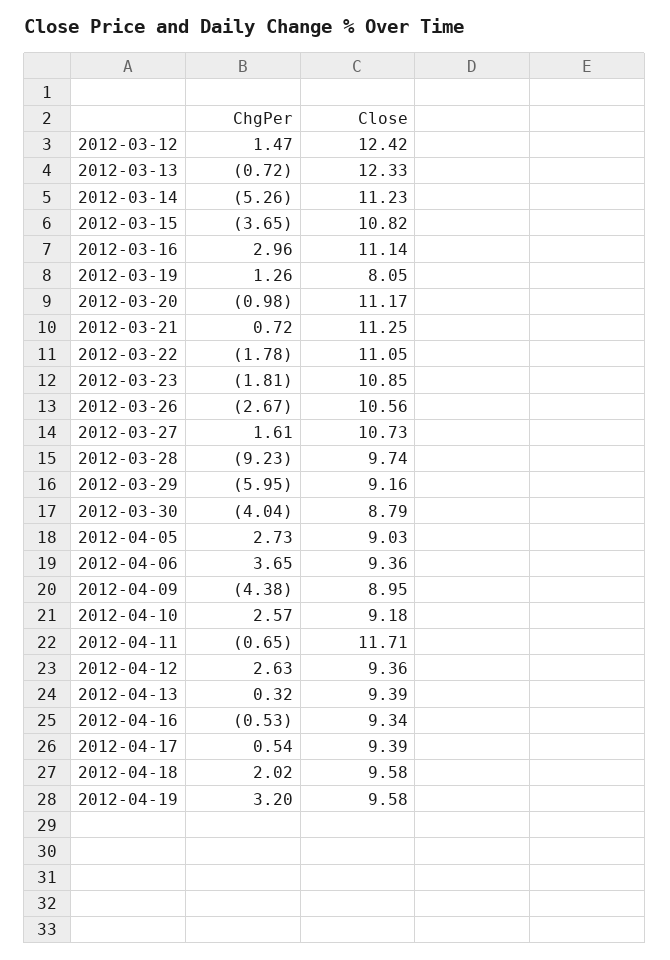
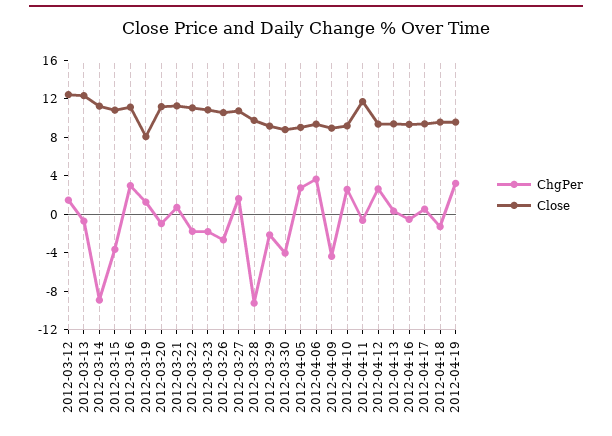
  {
    "ChgPer": {
      "2012-03-12": 1.47,
      "2012-03-13": -0.72,
-     "2012-03-14": -5.26,
+     "2012-03-14": -9,
      "2012-03-15": -3.65,
      "2012-03-16": 2.96,
      "2012-03-19": 1.26,
      "2012-03-20": -0.98,
      "2012-03-21": 0.72,
      "2012-03-22": -1.78,
      "2012-03-23": -1.81,
      "2012-03-26": -2.67,
      "2012-03-27": 1.61,
      "2012-03-28": -9.23,
-     "2012-03-29": -5.95,
+     "2012-03-29": -2,
      "2012-03-30": -4.04,
      "2012-04-05": 2.73,
      "2012-04-06": 3.65,
      "2012-04-09": -4.38,
      "2012-04-10": 2.57,
      "2012-04-11": -0.65,
      "2012-04-12": 2.63,
      "2012-04-13": 0.32,
      "2012-04-16": -0.53,
      "2012-04-17": 0.54,
-     "2012-04-18": 2.02,
+     "2012-04-18": -1,
      "2012-04-19": 3.2
    },
    "Close": {
      "2012-03-12": 12.42,
      "2012-03-13": 12.33,
      "2012-03-14": 11.23,
      "2012-03-15": 10.82,
      "2012-03-16": 11.14,
      "2012-03-19": 8.05,
      "2012-03-20": 11.17,
      "2012-03-21": 11.25,
      "2012-03-22": 11.05,
      "2012-03-23": 10.85,
      "2012-03-26": 10.56,
      "2012-03-27": 10.73,
      "2012-03-28": 9.74,
      "2012-03-29": 9.16,
      "2012-03-30": 8.79,
      "2012-04-05": 9.03,
      "2012-04-06": 9.36,
      "2012-04-09": 8.95,
      "2012-04-10": 9.18,
      "2012-04-11": 11.71,
      "2012-04-12": 9.36,
      "2012-04-13": 9.39,
      "2012-04-16": 9.34,
      "2012-04-17": 9.39,
      "2012-04-18": 9.58,
      "2012-04-19": 9.58
    }
  }

